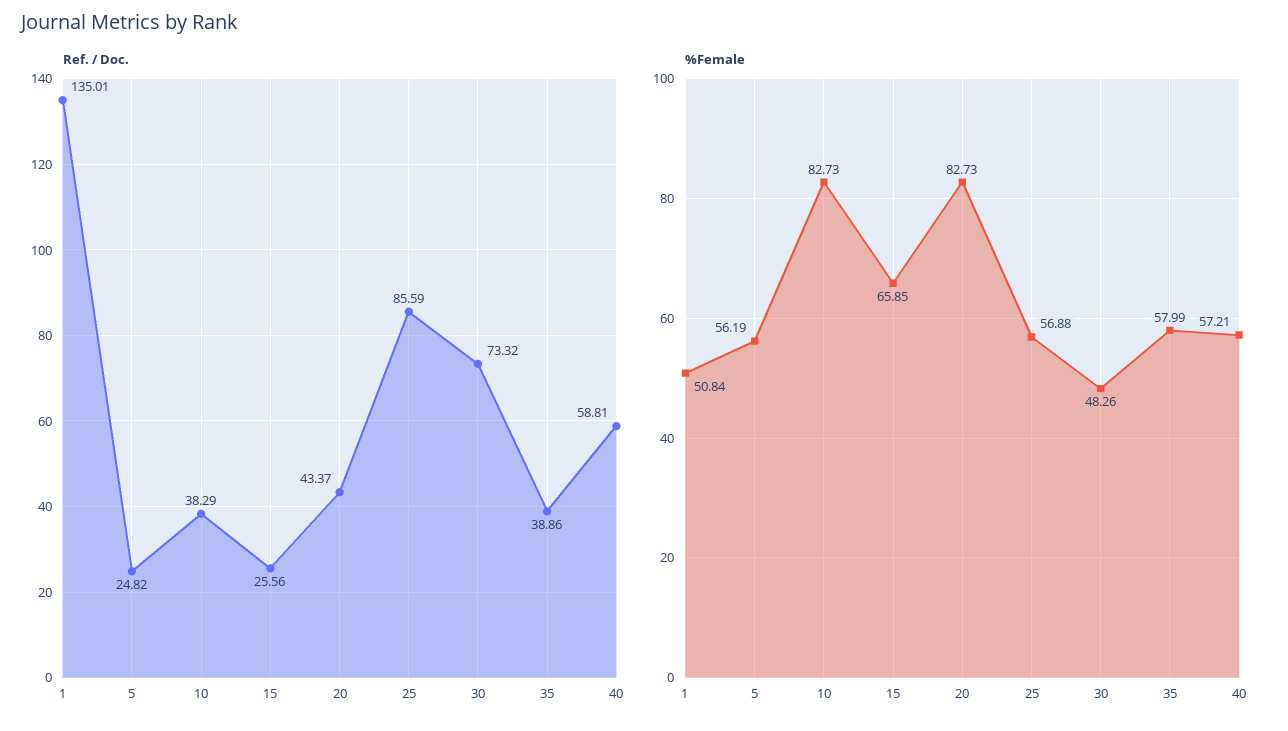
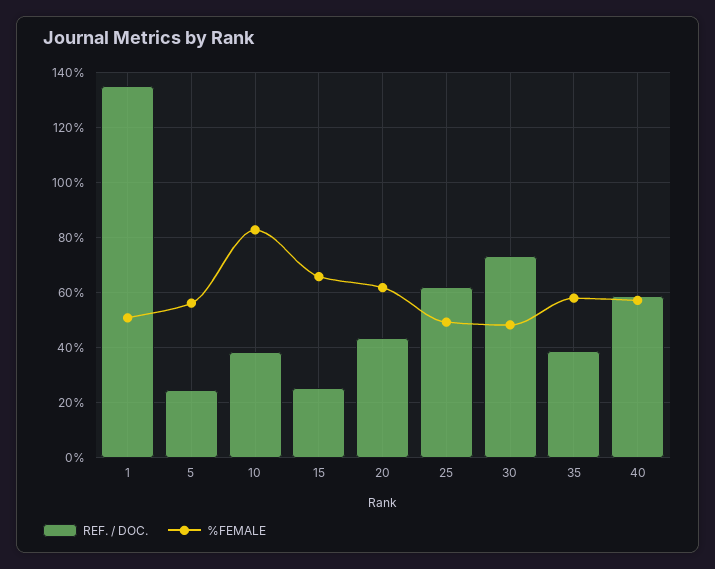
  {
    "Ref. / Doc.": {
      "1": 135.01,
      "5": 24.82,
      "10": 38.29,
      "15": 25.56,
      "20": 43.37,
-     "25": 85.59,
+     "25": 62.5,
      "30": 73.32,
      "35": 38.86,
      "40": 58.81
    },
    "%Female": {
      "1": 50.84,
      "5": 56.19,
      "10": 82.73,
      "15": 65.85,
-     "20": 82.73,
+     "20": 62.5,
-     "25": 56.88,
+     "25": 50,
      "30": 48.26,
      "35": 57.99,
      "40": 57.21
    }
  }

